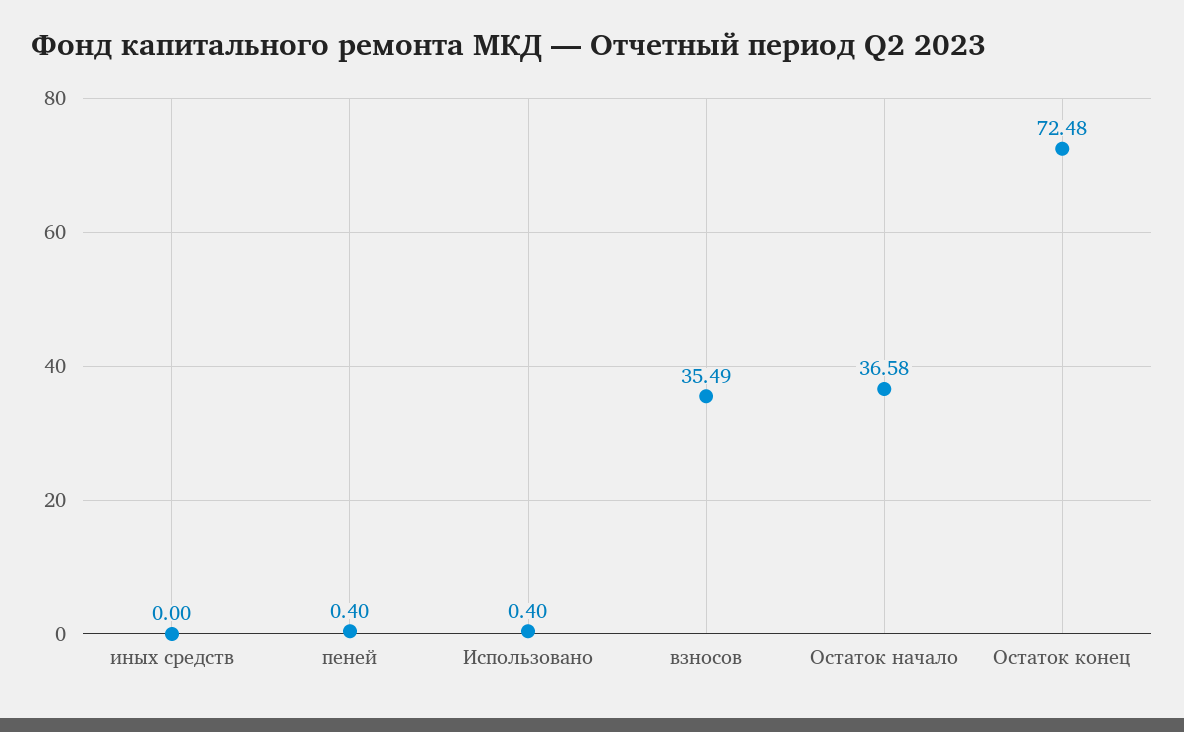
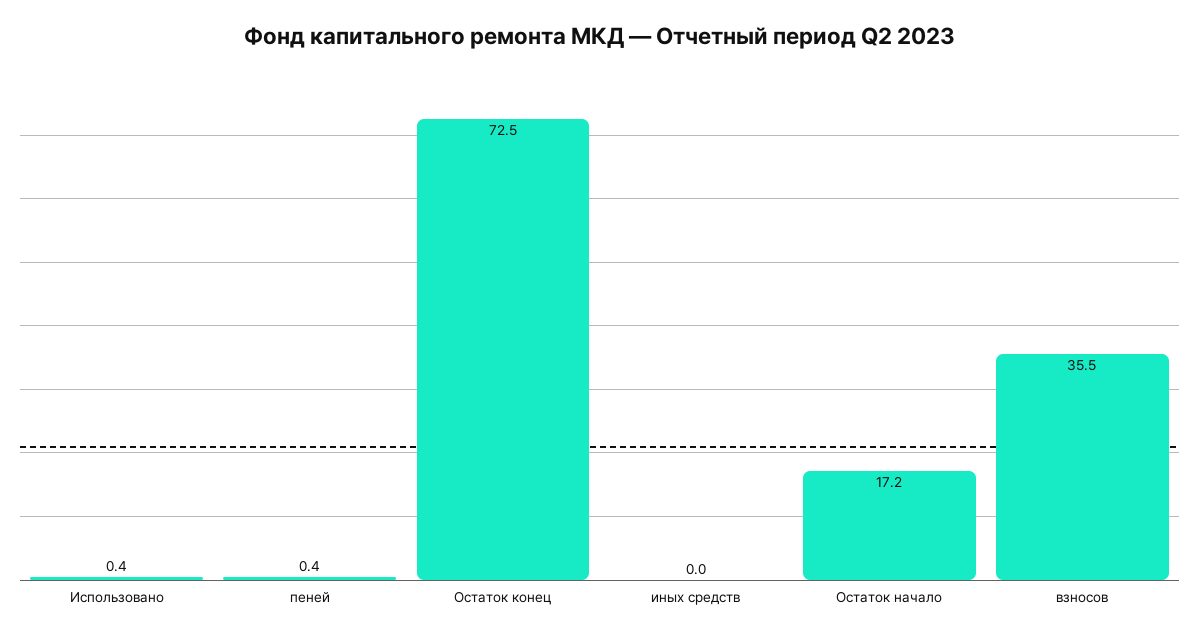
  {
    "иных средств": 0,
    "пеней": 0.4,
    "Использовано": 0.4,
    "взносов": 35.49,
-   "Остаток начало": 36.58,
+   "Остаток начало": 17.2,
    "Остаток конец": 72.48
  }

